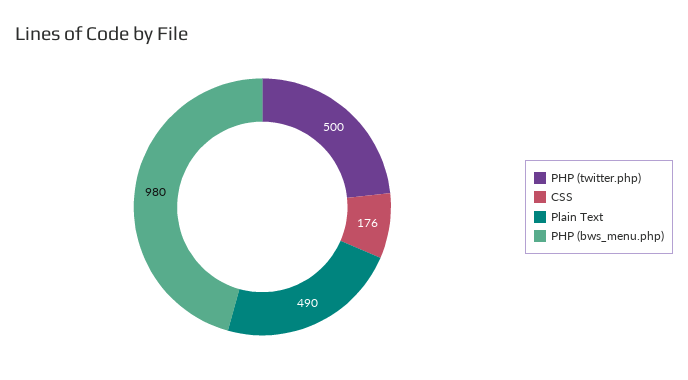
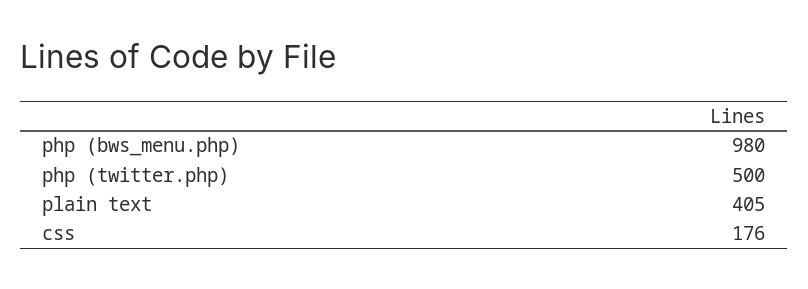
  {
    "PHP (twitter.php)": 500,
    "CSS": 176,
-   "Plain Text": 490,
+   "Plain Text": 405,
    "PHP (bws_menu.php)": 980
  }

